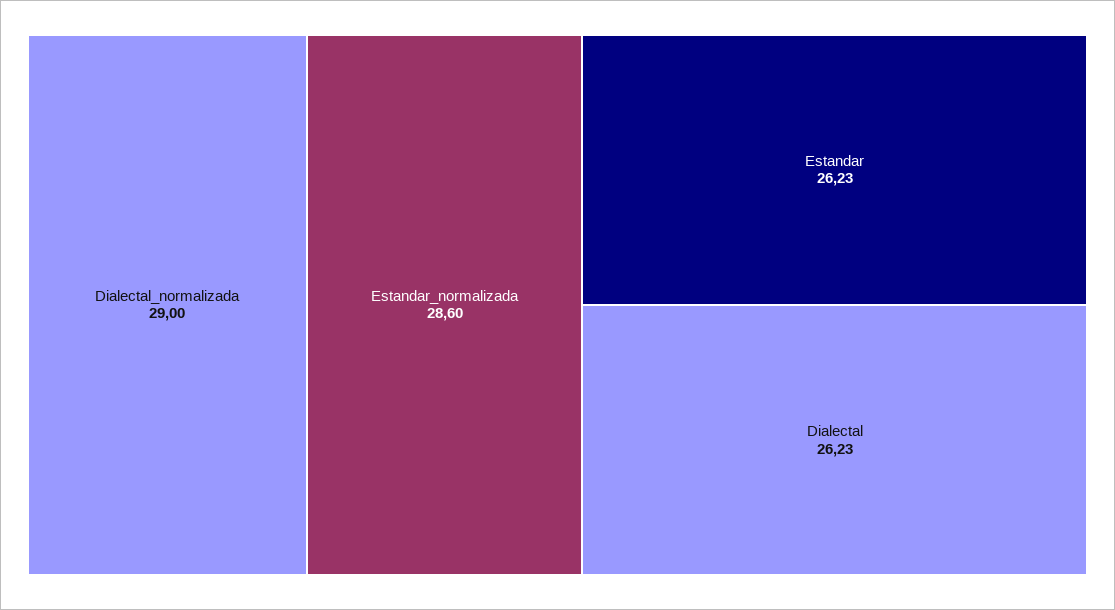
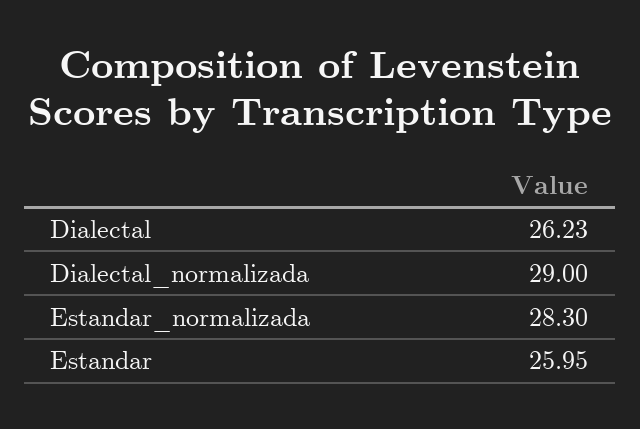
  {
    "Dialectal_normalizada": 29,
-   "Estandar_normalizada": 28.6,
+   "Estandar_normalizada": 28.3,
-   "Estandar": 26.23,
+   "Estandar": 25.95,
    "Dialectal": 26.23
  }

